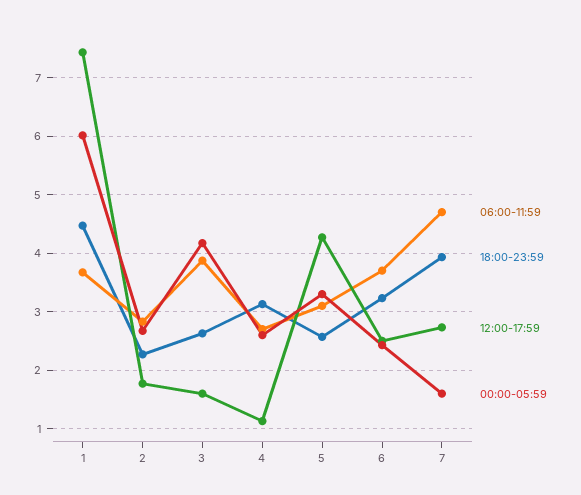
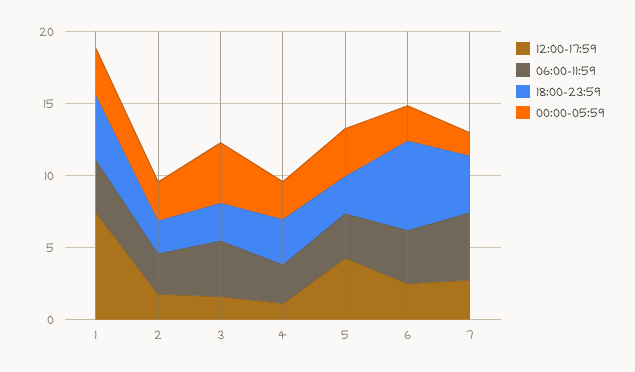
  {
    "06:00-11:59": {
      "1": 3.6,
      "2": 2.8,
      "3": 3.8,
      "4": 2.8,
      "5": 3.2,
      "6": 3.8,
      "7": 4.8
    },
    "18:00-23:59": {
      "1": 4.4,
      "2": 2.2,
      "3": 2.6,
      "4": 3.2,
      "5": 2.6,
-     "6": 3.2,
+     "6": 6,
      "7": 4
    },
    "12:00-17:59": {
      "1": 7.4,
      "2": 1.8,
      "3": 1.6,
      "4": 1.2,
      "5": 4.2,
      "6": 2.6,
      "7": 2.8
    },
    "00:00-05:59": {
-     "1": 6,
+     "1": 3,
      "2": 2.6,
      "3": 4.2,
      "4": 2.6,
      "5": 3.4,
      "6": 2.4,
      "7": 1.6
    }
  }

